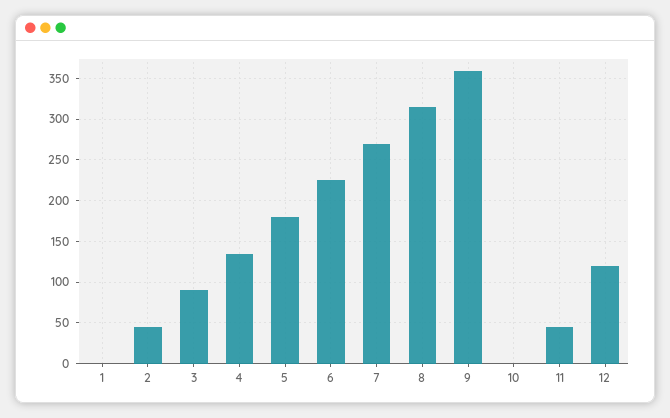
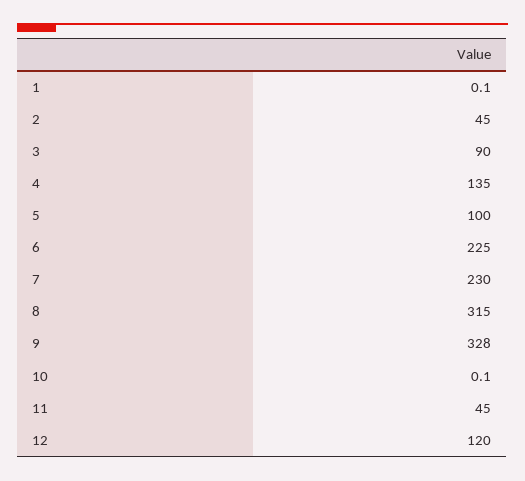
  {
    "1": 0.1,
    "2": 45,
    "3": 90,
    "4": 135,
-   "5": 180,
+   "5": 100,
    "6": 225,
-   "7": 270,
+   "7": 230,
    "8": 315,
-   "9": 360,
+   "9": 328,
    "10": 0.1,
    "11": 45,
    "12": 120
  }

